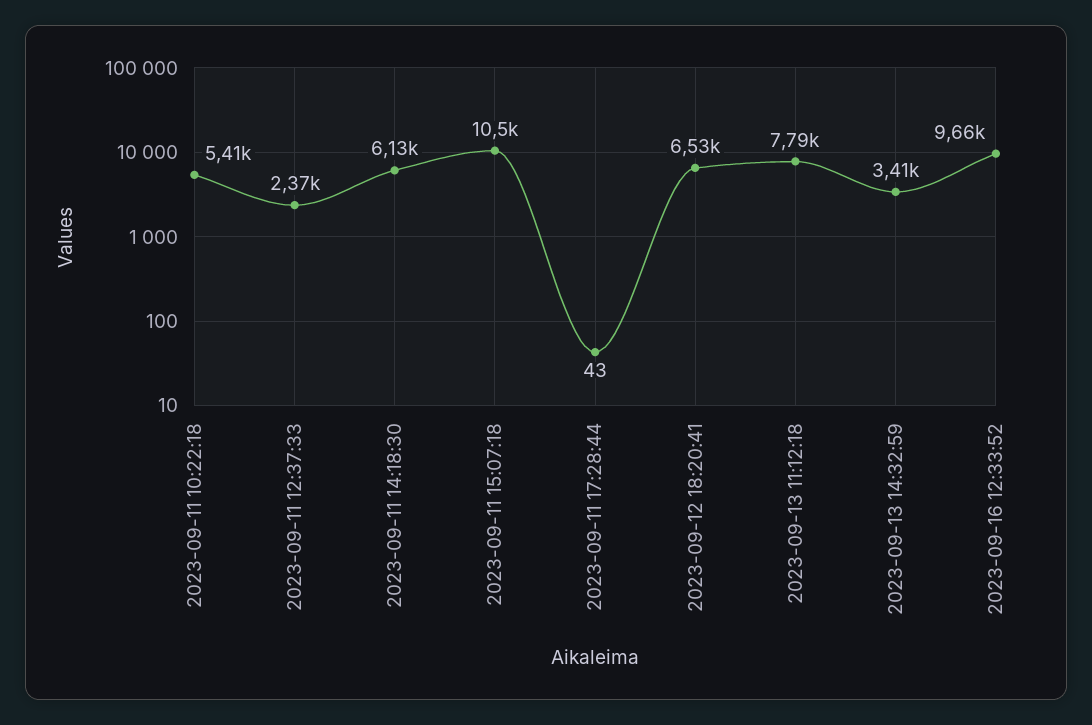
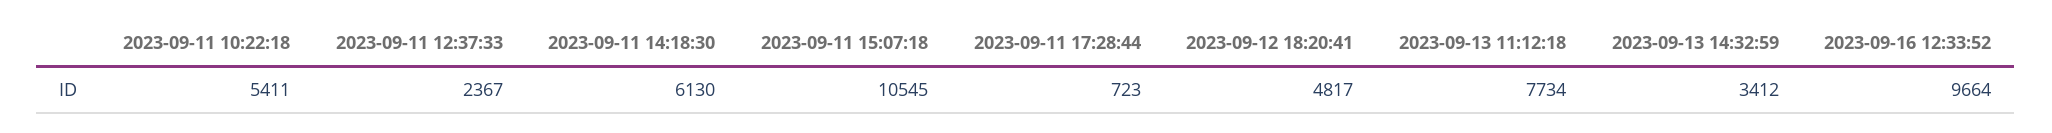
  {
    "2023-09-11 10:22:18": 5411,
    "2023-09-11 12:37:33": 2367,
    "2023-09-11 14:18:30": 6130,
    "2023-09-11 15:07:18": 10545,
-   "2023-09-11 17:28:44": 43,
+   "2023-09-11 17:28:44": 723,
-   "2023-09-12 18:20:41": 6530,
+   "2023-09-12 18:20:41": 4817,
-   "2023-09-13 11:12:18": 7790,
+   "2023-09-13 11:12:18": 7734,
    "2023-09-13 14:32:59": 3412,
    "2023-09-16 12:33:52": 9664
  }

